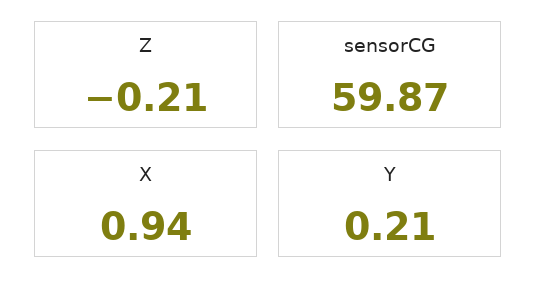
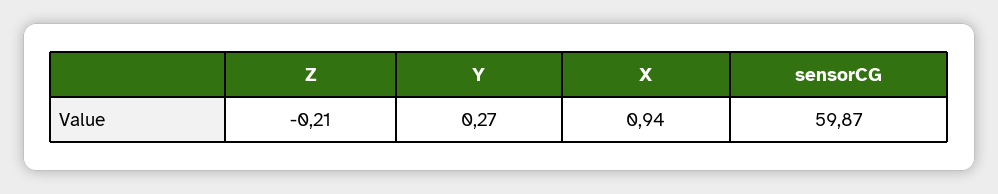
  {
    "Z": -0.21,
    "sensorCG": 59.87,
    "X": 0.94,
-   "Y": 0.21
+   "Y": 0.27
  }

